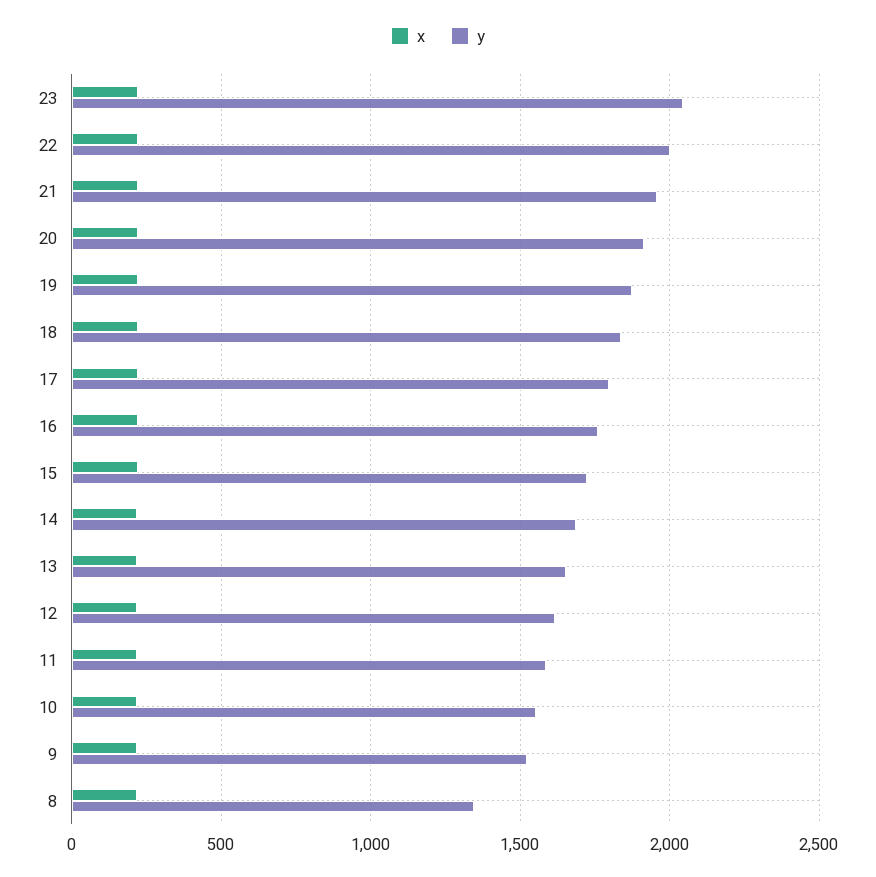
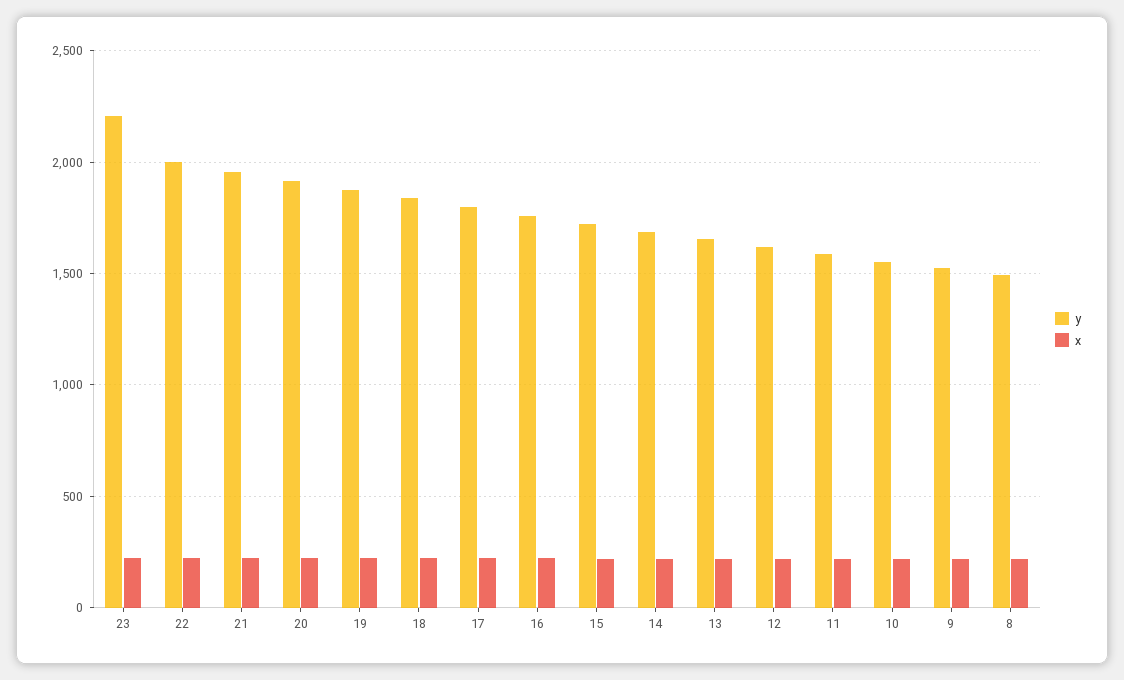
  {
    "x": {
      "23": 200,
      "22": 200,
      "21": 200,
      "20": 200,
      "19": 200,
      "18": 200,
      "17": 200,
      "16": 200,
      "15": 200,
      "14": 200,
      "13": 200,
      "12": 200,
      "11": 200,
      "10": 200,
      "9": 200,
      "8": 200
    },
    "y": {
-     "23": 2050,
+     "23": 2200,
      "22": 2000,
      "21": 1950,
      "20": 1900,
      "19": 1900,
      "18": 1850,
      "17": 1800,
      "16": 1750,
      "15": 1700,
      "14": 1700,
      "13": 1650,
      "12": 1600,
      "11": 1600,
      "10": 1550,
      "9": 1500,
-     "8": 1350
+     "8": 1500
    }
  }

